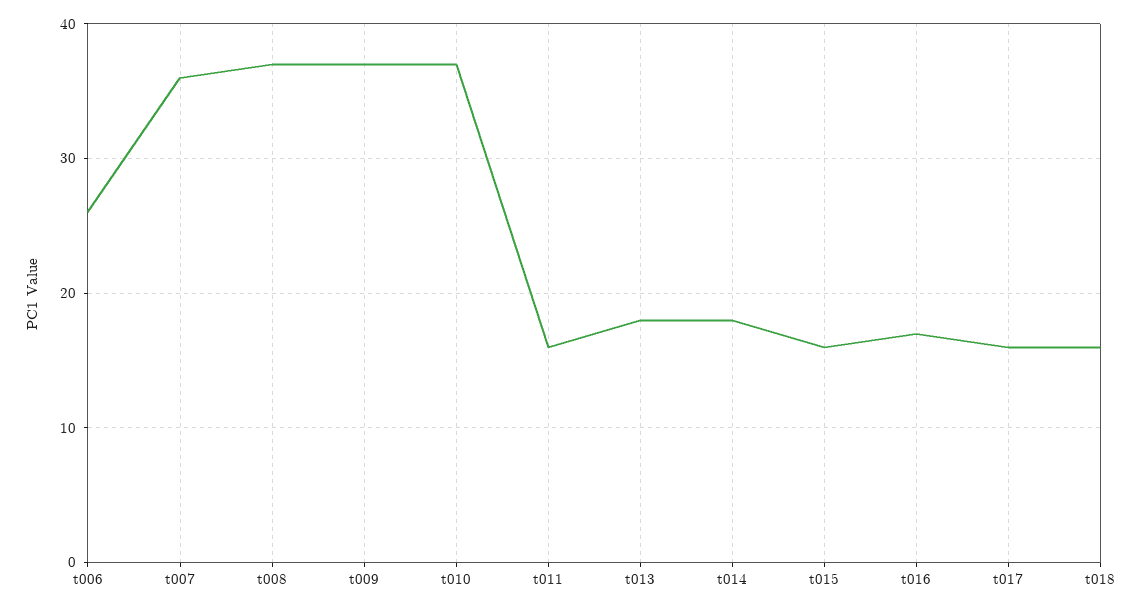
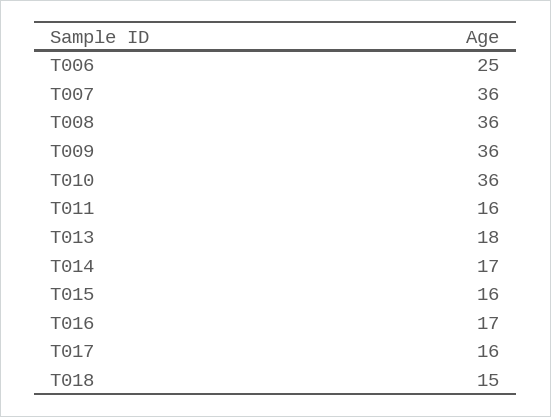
  {
-   "t006": 26,
+   "t006": 25,
    "t007": 36,
-   "t008": 37,
+   "t008": 36,
-   "t009": 37,
+   "t009": 36,
-   "t010": 37,
+   "t010": 36,
    "t011": 16,
    "t013": 18,
-   "t014": 18,
+   "t014": 17,
    "t015": 16,
    "t016": 17,
    "t017": 16,
-   "t018": 16
+   "t018": 15
  }

